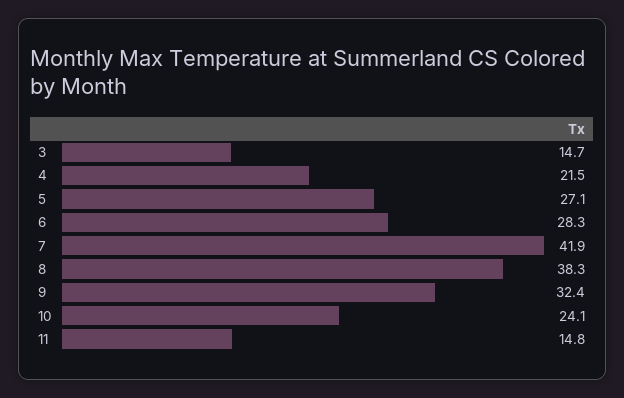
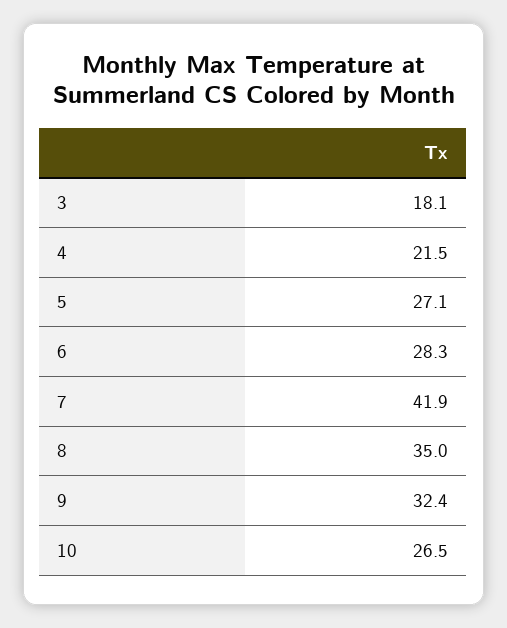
  {
-   "3": 14.7,
+   "3": 18.1,
    "4": 21.5,
    "5": 27.1,
    "6": 28.3,
    "7": 41.9,
-   "8": 38.3,
+   "8": 35,
    "9": 32.4,
-   "10": 24.1,
+   "10": 26.5
-   "11": 14.8
  }

